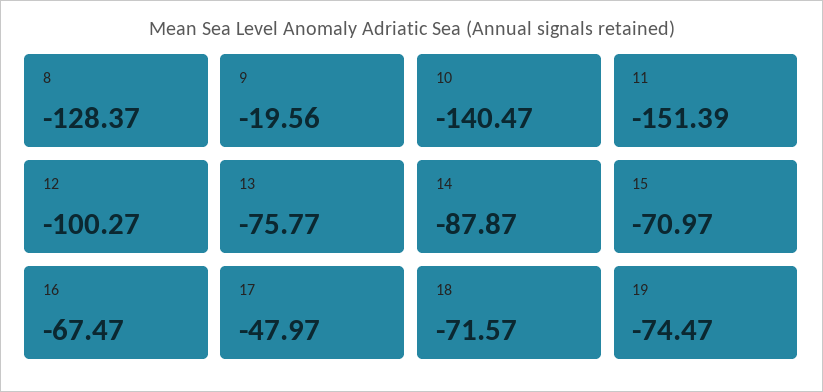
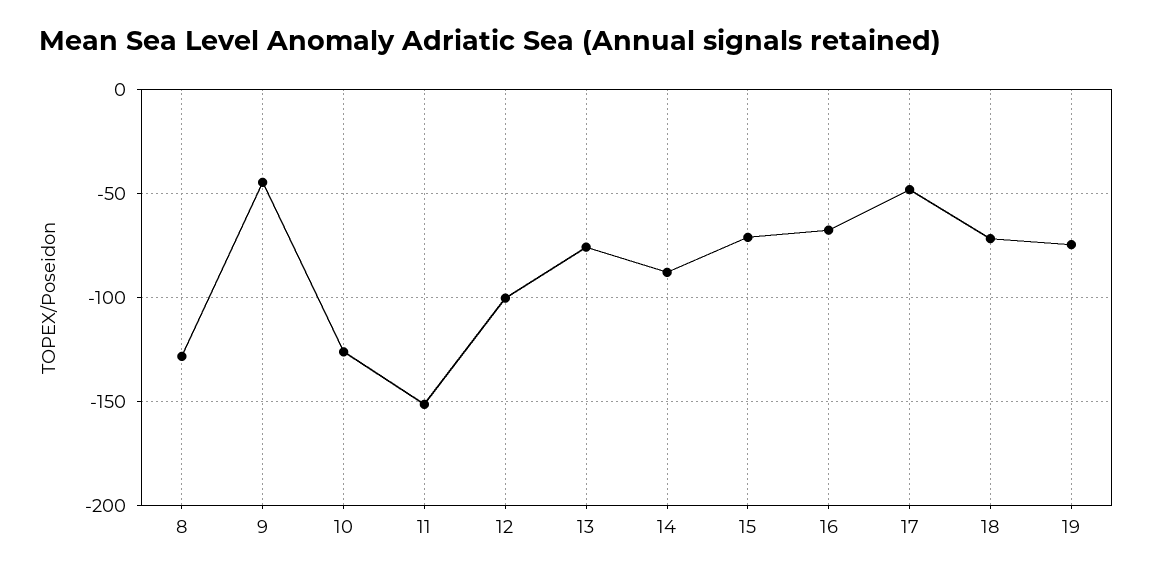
  {
    "8": -128.37,
-   "9": -19.56,
+   "9": -45,
-   "10": -140.47,
+   "10": -125,
    "11": -151.39,
    "12": -100.27,
    "13": -75.77,
    "14": -87.87,
    "15": -70.97,
    "16": -67.47,
    "17": -47.97,
    "18": -71.57,
    "19": -74.47
  }

